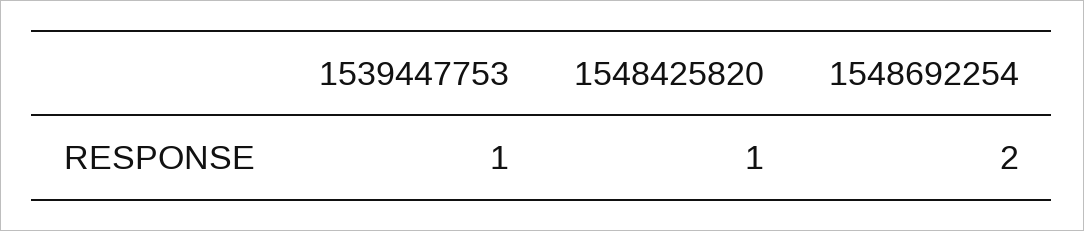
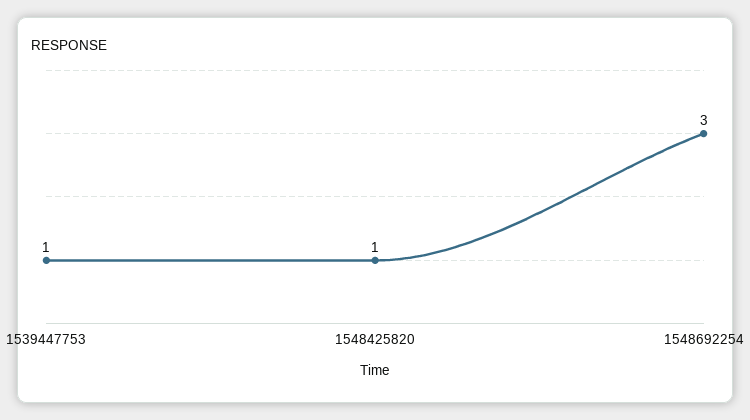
  {
    "1539447753": 1,
    "1548425820": 1,
-   "1548692254": 2
+   "1548692254": 3
  }

